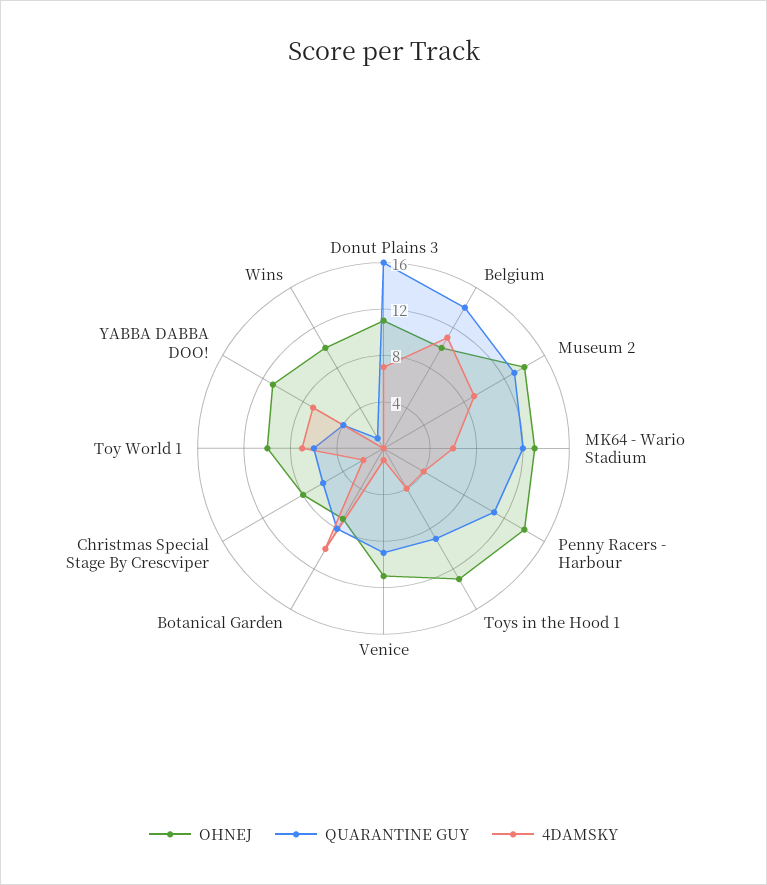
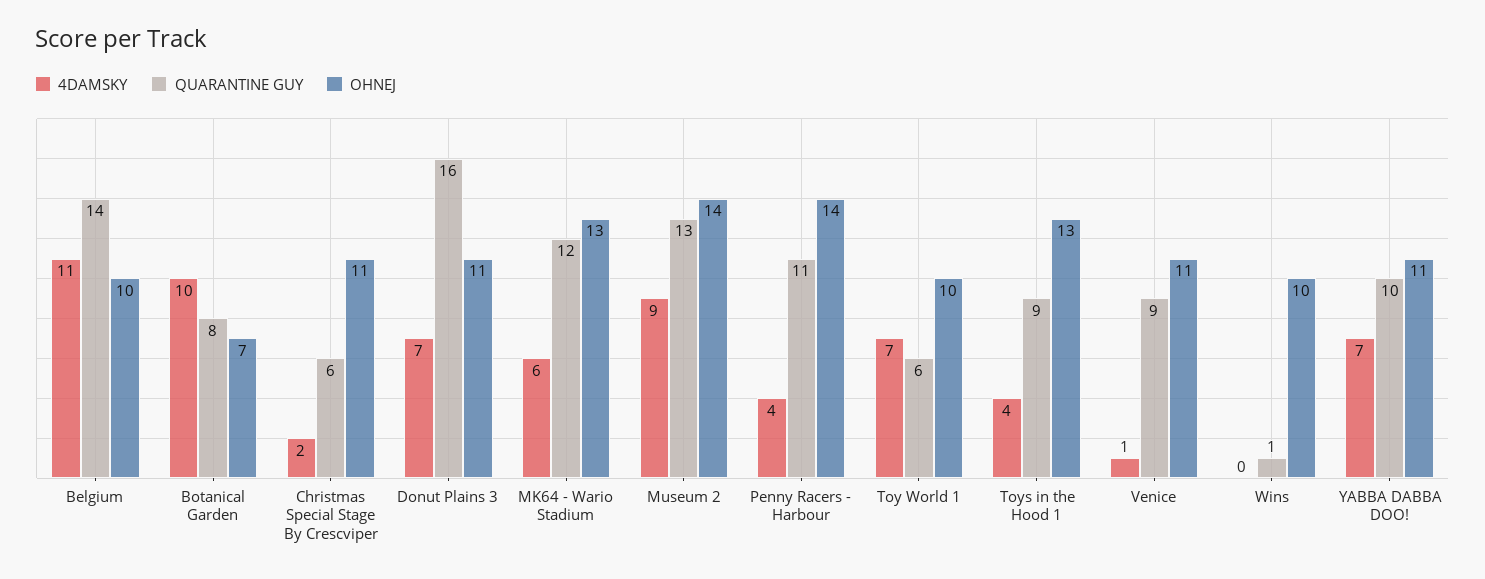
  {
    "OHNEJ": {
      "Donut Plains 3": 11,
      "Belgium": 10,
      "Museum 2": 14,
      "MK64 - Wario Stadium": 13,
      "Penny Racers - Harbour": 14,
      "Toys in the Hood 1": 13,
      "Venice": 11,
      "Botanical Garden": 7,
-     "Christmas Special Stage By Crescviper": 8,
+     "Christmas Special Stage By Crescviper": 11,
      "Toy World 1": 10,
      "YABBA DABBA DOO!": 11,
      "Wins": 10
    },
    "QUARANTINE GUY": {
      "Donut Plains 3": 16,
      "Belgium": 14,
      "Museum 2": 13,
      "MK64 - Wario Stadium": 12,
      "Penny Racers - Harbour": 11,
      "Toys in the Hood 1": 9,
      "Venice": 9,
      "Botanical Garden": 8,
      "Christmas Special Stage By Crescviper": 6,
      "Toy World 1": 6,
-     "YABBA DABBA DOO!": 4,
+     "YABBA DABBA DOO!": 10,
      "Wins": 1
    },
    "4DAMSKY": {
      "Donut Plains 3": 7,
      "Belgium": 11,
      "Museum 2": 9,
      "MK64 - Wario Stadium": 6,
      "Penny Racers - Harbour": 4,
      "Toys in the Hood 1": 4,
      "Venice": 1,
      "Botanical Garden": 10,
      "Christmas Special Stage By Crescviper": 2,
      "Toy World 1": 7,
      "YABBA DABBA DOO!": 7,
      "Wins": 0
    }
  }

